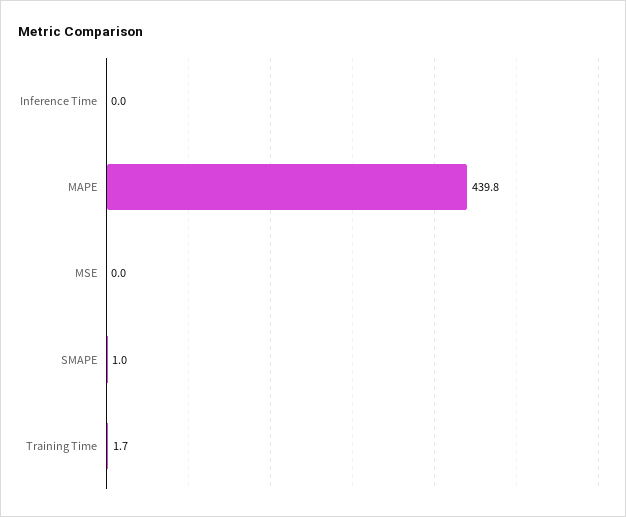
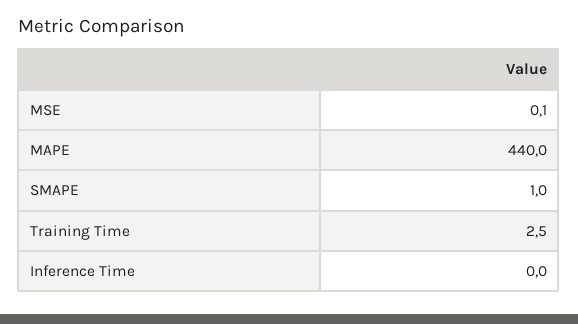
  {
    "Inference Time": 0,
-   "MAPE": 439.8,
+   "MAPE": 440,
-   "MSE": 0,
+   "MSE": 0.1,
    "SMAPE": 1,
-   "Training Time": 1.7
+   "Training Time": 2.5
  }

